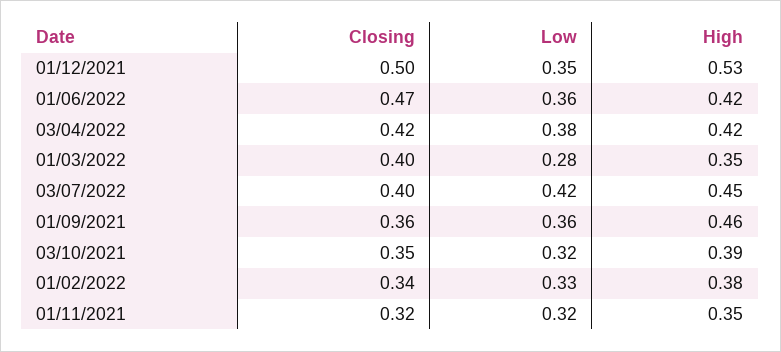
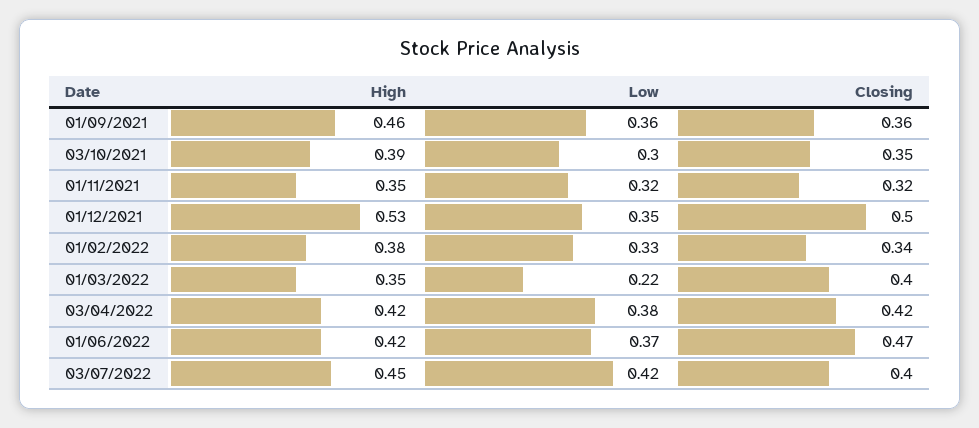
  {
    "Closing": {
      "01/12/2021": 0.5,
      "01/06/2022": 0.47,
      "03/04/2022": 0.42,
      "01/03/2022": 0.4,
      "03/07/2022": 0.4,
      "01/09/2021": 0.36,
      "03/10/2021": 0.35,
      "01/02/2022": 0.34,
      "01/11/2021": 0.32
    },
    "Low": {
      "01/12/2021": 0.35,
-     "01/06/2022": 0.36,
+     "01/06/2022": 0.37,
      "03/04/2022": 0.38,
-     "01/03/2022": 0.28,
+     "01/03/2022": 0.22,
      "03/07/2022": 0.42,
      "01/09/2021": 0.36,
-     "03/10/2021": 0.32,
+     "03/10/2021": 0.3,
      "01/02/2022": 0.33,
      "01/11/2021": 0.32
    },
    "High": {
      "01/12/2021": 0.53,
      "01/06/2022": 0.42,
      "03/04/2022": 0.42,
      "01/03/2022": 0.35,
      "03/07/2022": 0.45,
      "01/09/2021": 0.46,
      "03/10/2021": 0.39,
      "01/02/2022": 0.38,
      "01/11/2021": 0.35
    }
  }

